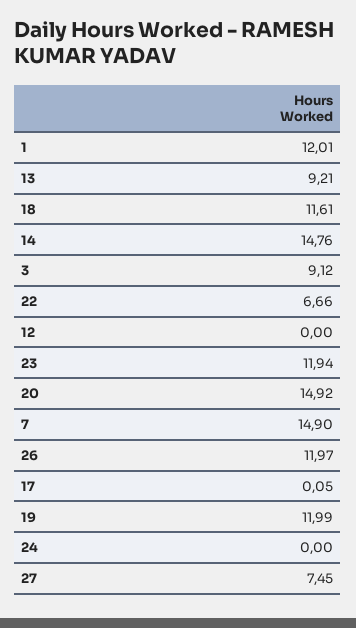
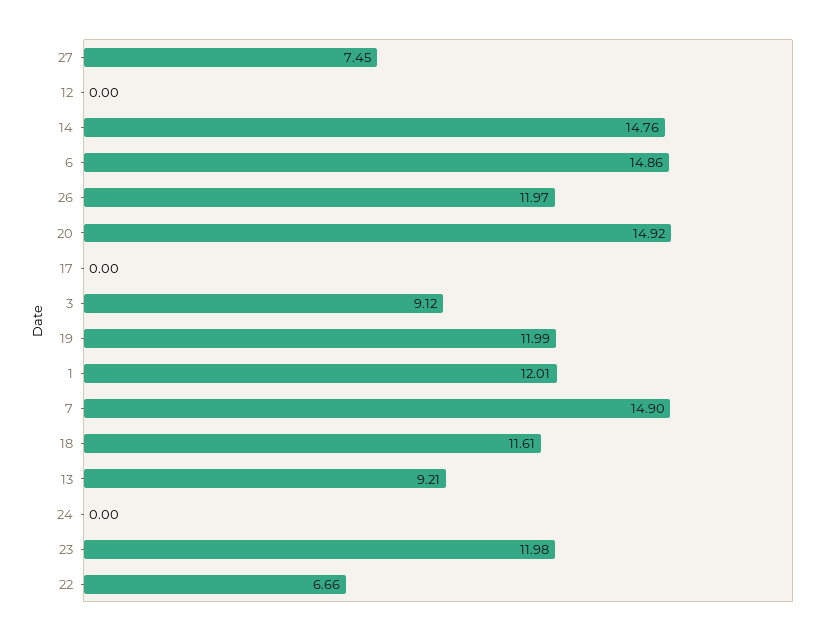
  {
    "1": 12.01,
    "13": 9.21,
    "18": 11.61,
    "14": 14.76,
    "3": 9.12,
    "22": 6.66,
    "12": 0,
-   "23": 11.94,
+   "23": 11.98,
    "20": 14.92,
    "7": 14.9,
    "26": 11.97,
-   "17": 0.05,
+   "17": 0,
    "19": 11.99,
    "24": 0,
-   "27": 7.45
+   "27": 7.45,
+   "6": 14.86
  }

